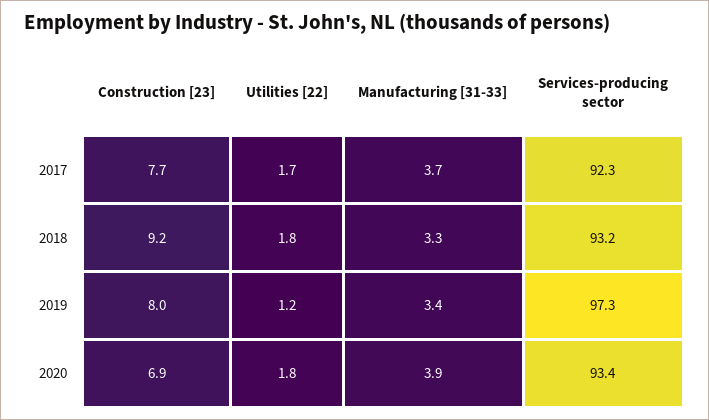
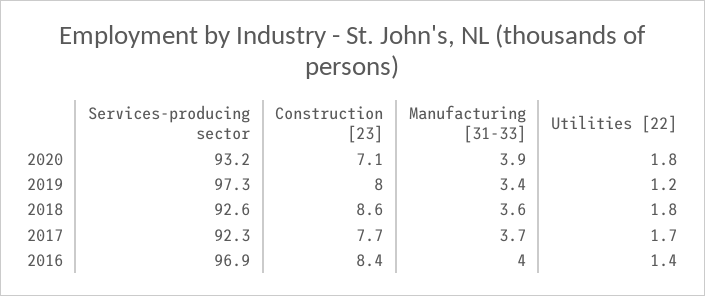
  {
    "Construction [23]": {
      "2017": 7.7,
-     "2018": 9.2,
+     "2018": 8.6,
      "2019": 8,
-     "2020": 6.9
+     "2020": 7.1,
+     "2016": 8.4
    },
    "Utilities [22]": {
      "2017": 1.7,
      "2018": 1.8,
      "2019": 1.2,
-     "2020": 1.8
+     "2020": 1.8,
+     "2016": 1.4
    },
    "Manufacturing [31-33]": {
      "2017": 3.7,
-     "2018": 3.3,
+     "2018": 3.6,
      "2019": 3.4,
-     "2020": 3.9
+     "2020": 3.9,
+     "2016": 4
    },
    "Services-producing sector": {
      "2017": 92.3,
-     "2018": 93.2,
+     "2018": 92.6,
      "2019": 97.3,
-     "2020": 93.4
+     "2020": 93.2,
+     "2016": 96.9
    }
  }

